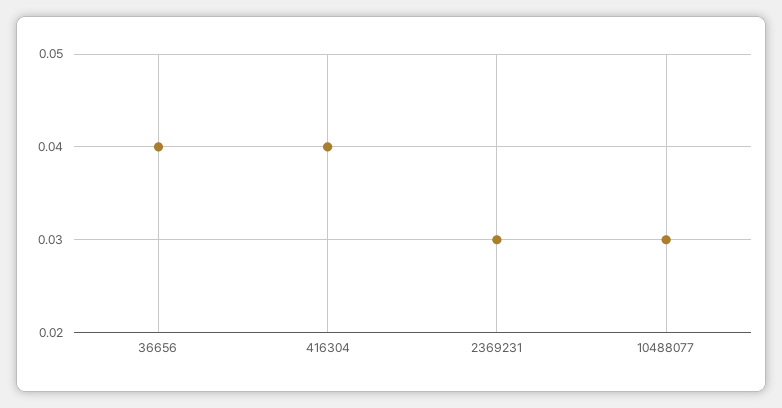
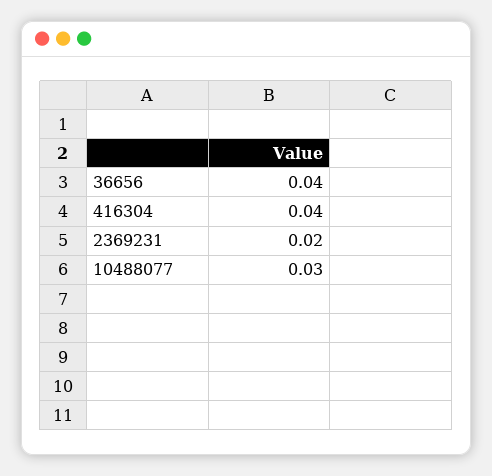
  {
    "36656": 0.04,
    "416304": 0.04,
-   "2369231": 0.03,
+   "2369231": 0.02,
    "10488077": 0.03
  }

